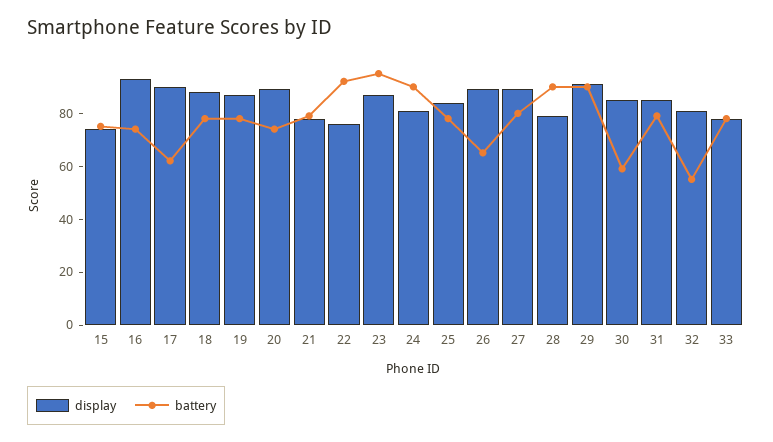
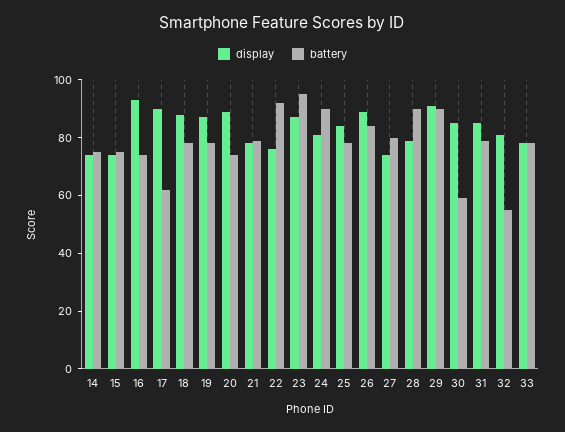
  {
    "display": {
      "15": 75,
      "16": 95,
      "17": 90,
      "18": 90,
      "19": 85,
      "20": 90,
      "21": 80,
      "22": 75,
      "23": 85,
      "24": 80,
      "25": 85,
      "26": 90,
-     "27": 90,
+     "27": 75,
      "28": 80,
      "29": 90,
      "30": 85,
      "31": 85,
      "32": 80,
-     "33": 80
+     "33": 80,
+     "14": 75
    },
    "battery": {
      "15": 75,
      "16": 75,
      "17": 60,
      "18": 80,
      "19": 80,
      "20": 75,
      "21": 80,
      "22": 90,
      "23": 95,
      "24": 90,
      "25": 80,
-     "26": 65,
+     "26": 85,
      "27": 80,
      "28": 90,
      "29": 90,
      "30": 60,
      "31": 80,
      "32": 55,
-     "33": 80
+     "33": 80,
+     "14": 75
    }
  }

